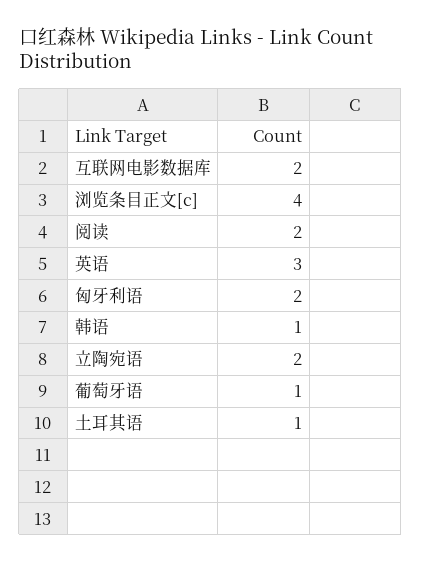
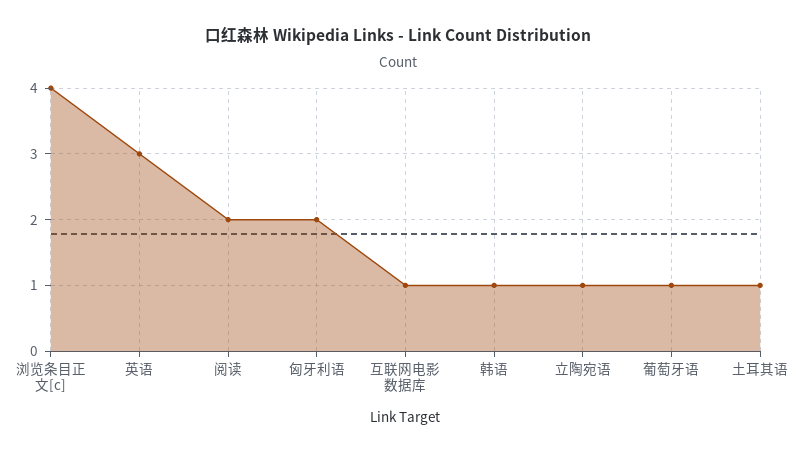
  {
-   "互联网电影数据库": 2,
+   "互联网电影数据库": 1,
    "浏览条目正文[c]": 4,
    "阅读": 2,
    "英语": 3,
    "匈牙利语": 2,
    "韩语": 1,
-   "立陶宛语": 2,
+   "立陶宛语": 1,
    "葡萄牙语": 1,
    "土耳其语": 1
  }

